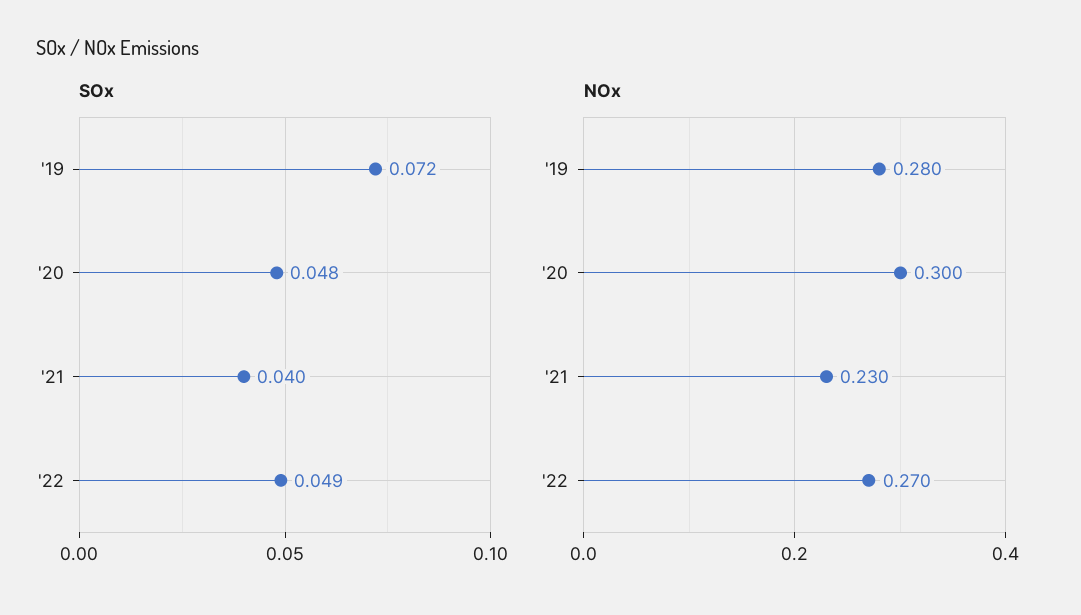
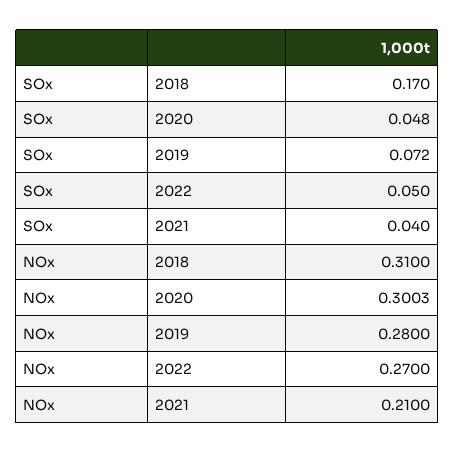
  {
    "SOx": {
      "'19": 0.072,
      "'20": 0.048,
      "'21": 0.04,
-     "'22": 0.049
+     "'22": 0.05,
+     "2018": 0.17
    },
    "NOx": {
      "'19": 0.28,
      "'20": 0.3003,
-     "'21": 0.23,
+     "'21": 0.21,
-     "'22": 0.27
+     "'22": 0.27,
+     "2018": 0.31
    }
  }

